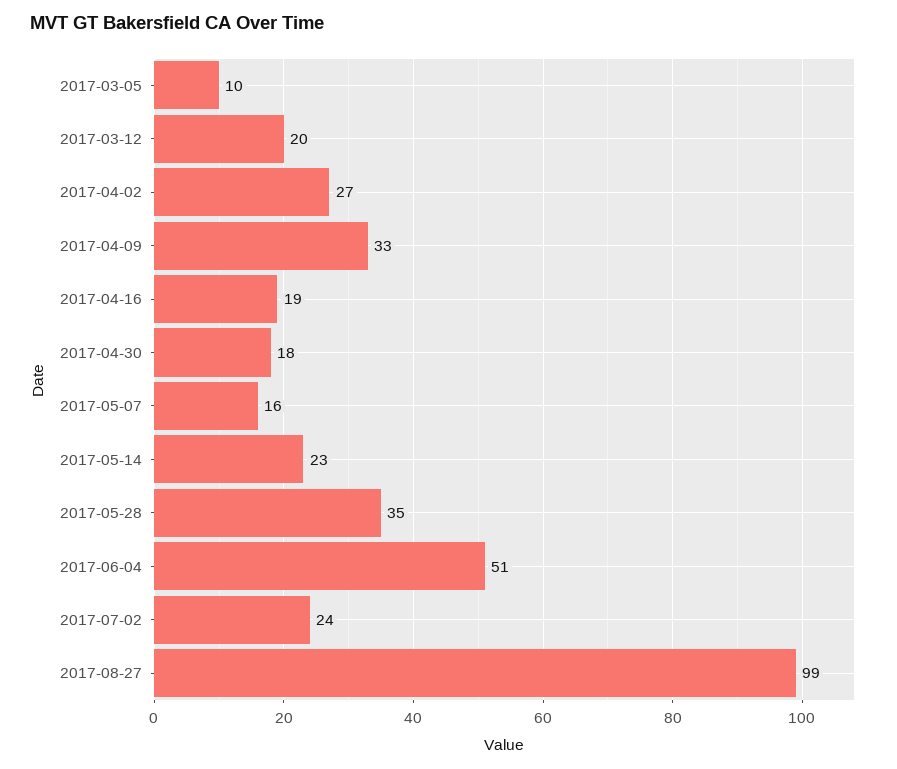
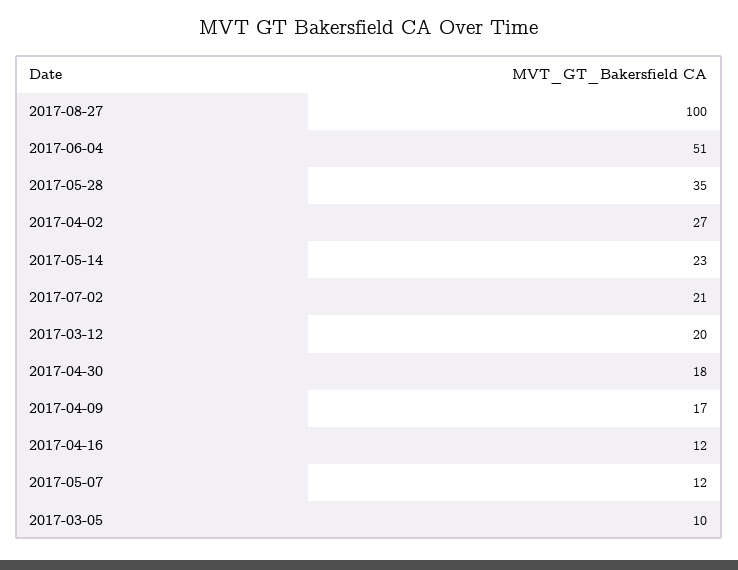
  {
    "2017-03-05": 10,
    "2017-03-12": 20,
    "2017-04-02": 27,
-   "2017-04-09": 33,
+   "2017-04-09": 17,
-   "2017-04-16": 19,
+   "2017-04-16": 12,
    "2017-04-30": 18,
-   "2017-05-07": 16,
+   "2017-05-07": 12,
    "2017-05-14": 23,
    "2017-05-28": 35,
    "2017-06-04": 51,
-   "2017-07-02": 24,
+   "2017-07-02": 21,
-   "2017-08-27": 99
+   "2017-08-27": 100
  }

